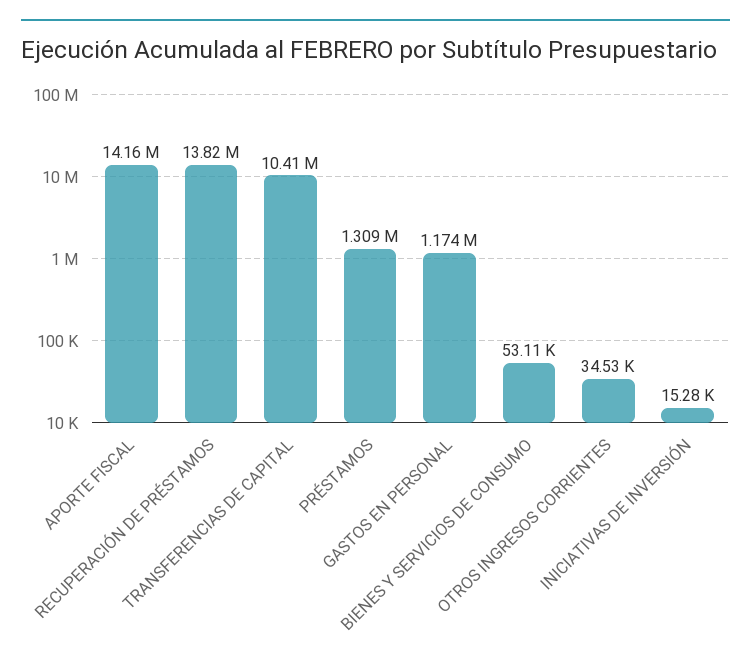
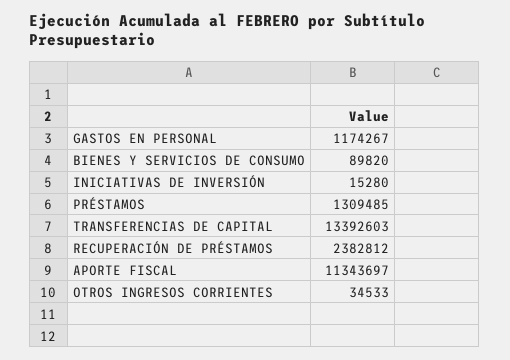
  {
-   "APORTE FISCAL": 14160000,
+   "APORTE FISCAL": 11343697,
-   "RECUPERACIÓN DE PRÉSTAMOS": 13820000,
+   "RECUPERACIÓN DE PRÉSTAMOS": 2382812,
-   "TRANSFERENCIAS DE CAPITAL": 10410000,
+   "TRANSFERENCIAS DE CAPITAL": 13392603,
    "PRÉSTAMOS": 1309485,
    "GASTOS EN PERSONAL": 1174267,
-   "BIENES Y SERVICIOS DE CONSUMO": 53110,
+   "BIENES Y SERVICIOS DE CONSUMO": 89820,
    "OTROS INGRESOS CORRIENTES": 34533,
    "INICIATIVAS DE INVERSIÓN": 15280
  }

